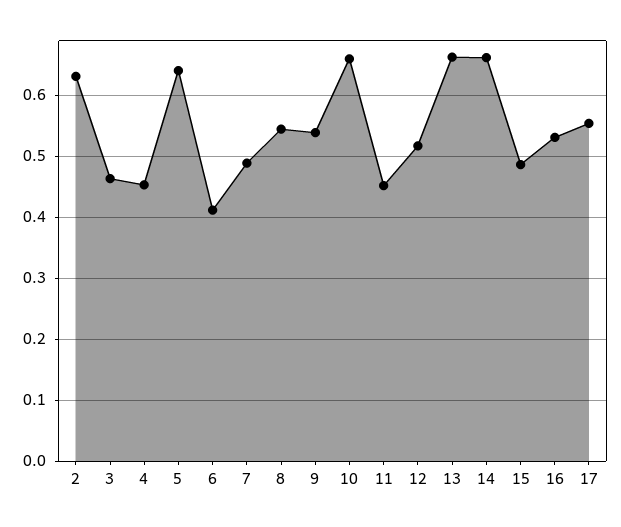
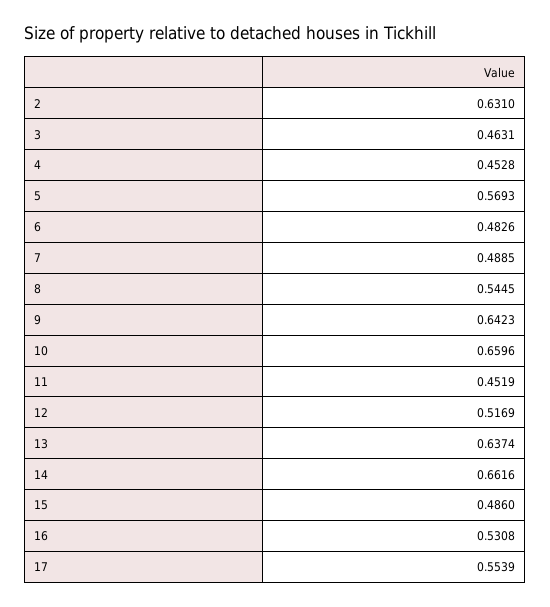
  {
    "2": 0.631,
    "3": 0.4631,
    "4": 0.4528,
-   "5": 0.64,
+   "5": 0.5693,
-   "6": 0.41,
+   "6": 0.4826,
    "7": 0.4885,
    "8": 0.5445,
-   "9": 0.54,
+   "9": 0.6423,
    "10": 0.6596,
    "11": 0.4519,
    "12": 0.5169,
-   "13": 0.66,
+   "13": 0.6374,
    "14": 0.6616,
    "15": 0.486,
    "16": 0.5308,
    "17": 0.5539
  }

